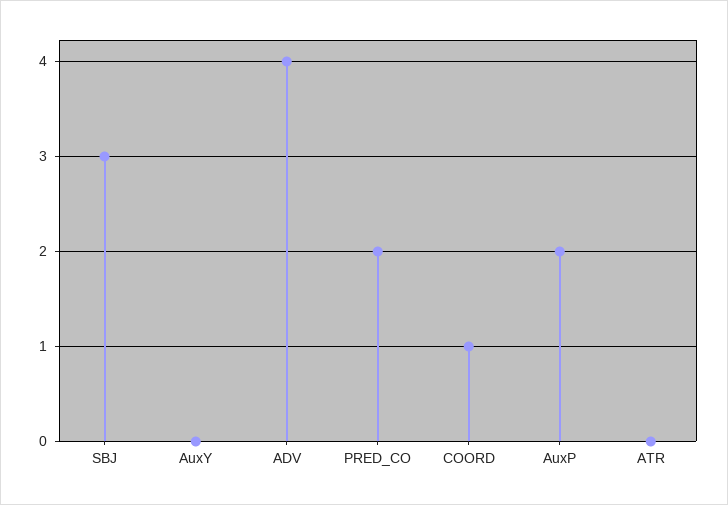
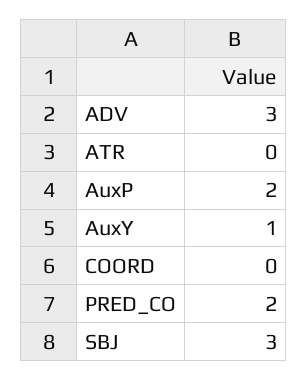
  {
    "SBJ": 3,
-   "AuxY": 0,
+   "AuxY": 1,
-   "ADV": 4,
+   "ADV": 3,
    "PRED_CO": 2,
-   "COORD": 1,
+   "COORD": 0,
    "AuxP": 2,
    "ATR": 0
  }

